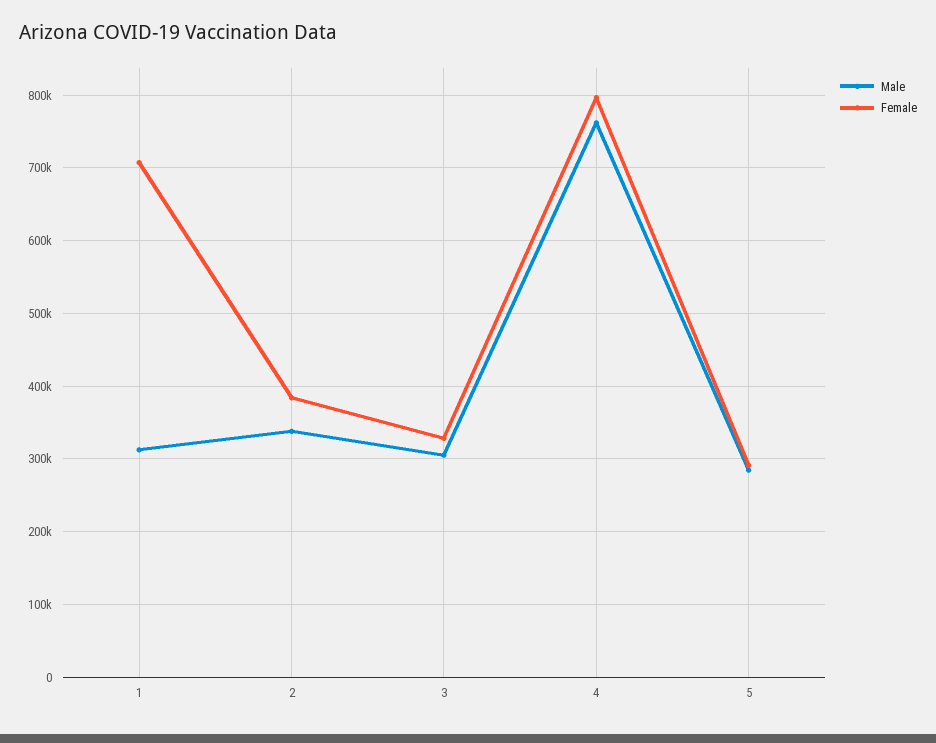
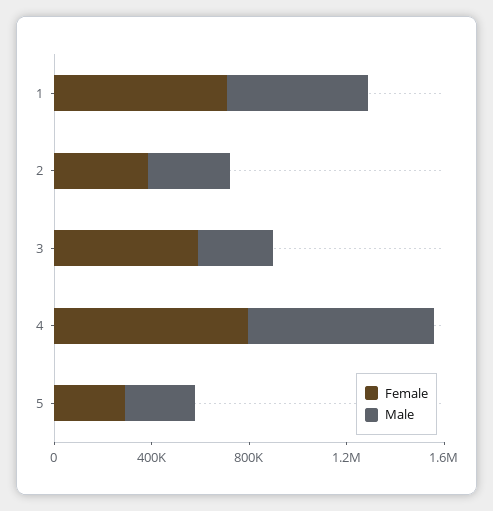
  {
    "Male": {
-     "1": 310000,
+     "1": 600000,
      "2": 340000,
      "3": 310000,
      "4": 760000,
      "5": 280000
    },
    "Female": {
      "1": 710000,
      "2": 380000,
-     "3": 330000,
+     "3": 600000,
      "4": 800000,
      "5": 290000
    }
  }

